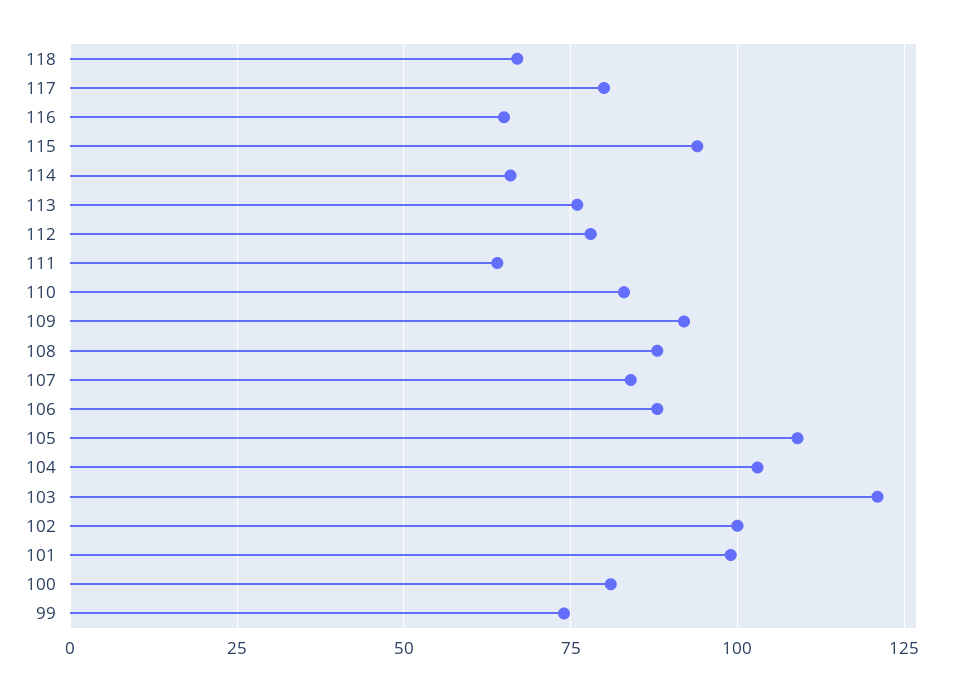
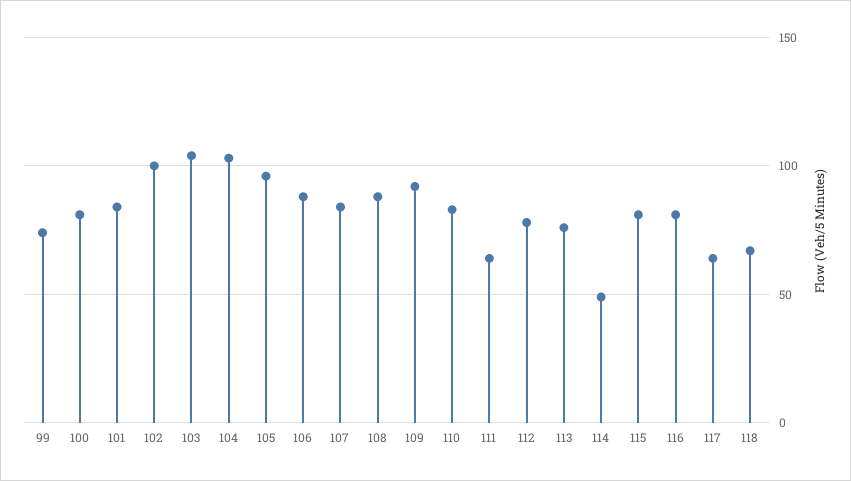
  {
    "118": 65,
-   "117": 80,
+   "117": 65,
-   "116": 65,
+   "116": 80,
-   "115": 95,
+   "115": 80,
-   "114": 65,
+   "114": 50,
    "113": 75,
    "112": 80,
    "111": 65,
    "110": 85,
    "109": 90,
    "108": 90,
    "107": 85,
    "106": 90,
-   "105": 110,
+   "105": 95,
    "104": 105,
-   "103": 120,
+   "103": 105,
    "102": 100,
-   "101": 100,
+   "101": 85,
    "100": 80,
    "99": 75
  }

